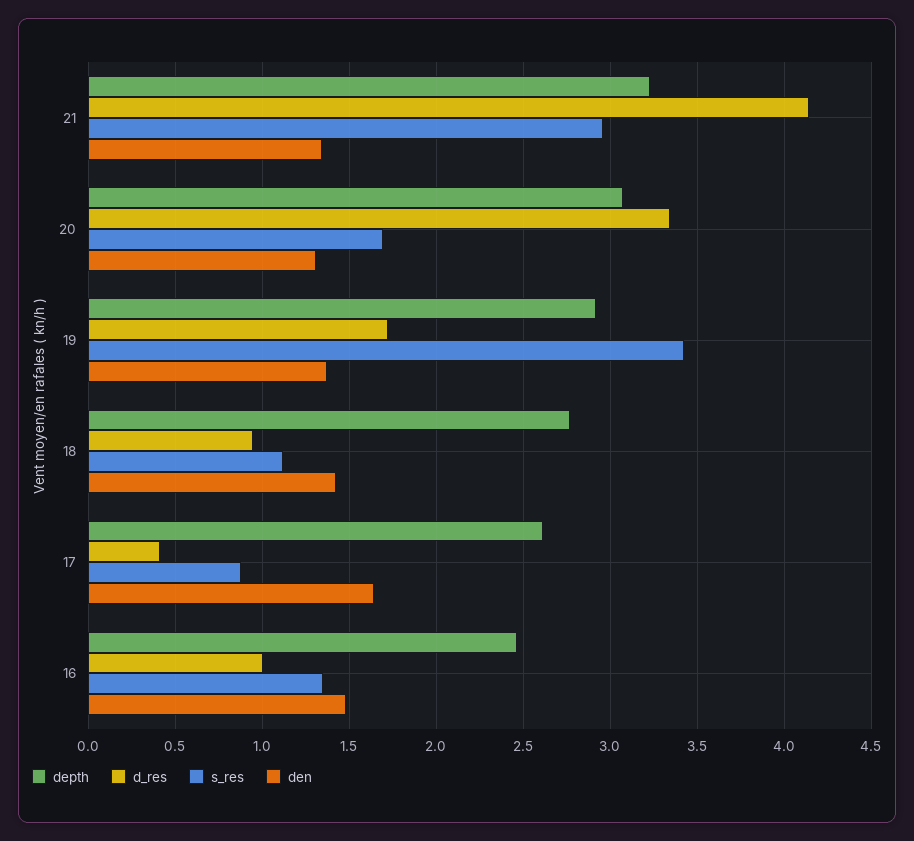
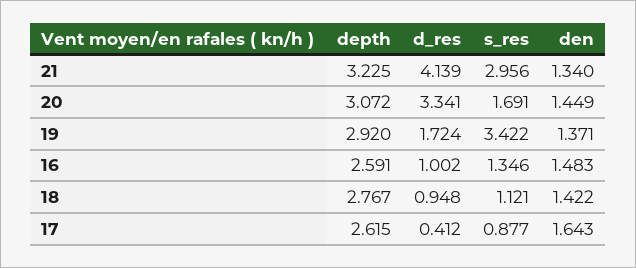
  {
    "depth": {
      "21": 3.225,
      "20": 3.072,
      "19": 2.92,
      "18": 2.767,
      "17": 2.615,
-     "16": 2.45
+     "16": 2.591
    },
    "d_res": {
      "21": 4.139,
      "20": 3.341,
      "19": 1.724,
      "18": 0.948,
      "17": 0.412,
      "16": 1.002
    },
    "s_res": {
      "21": 2.956,
      "20": 1.691,
      "19": 3.422,
      "18": 1.121,
      "17": 0.877,
      "16": 1.346
    },
    "den": {
      "21": 1.34,
-     "20": 1.3,
+     "20": 1.449,
      "19": 1.371,
      "18": 1.422,
      "17": 1.643,
      "16": 1.483
    }
  }

